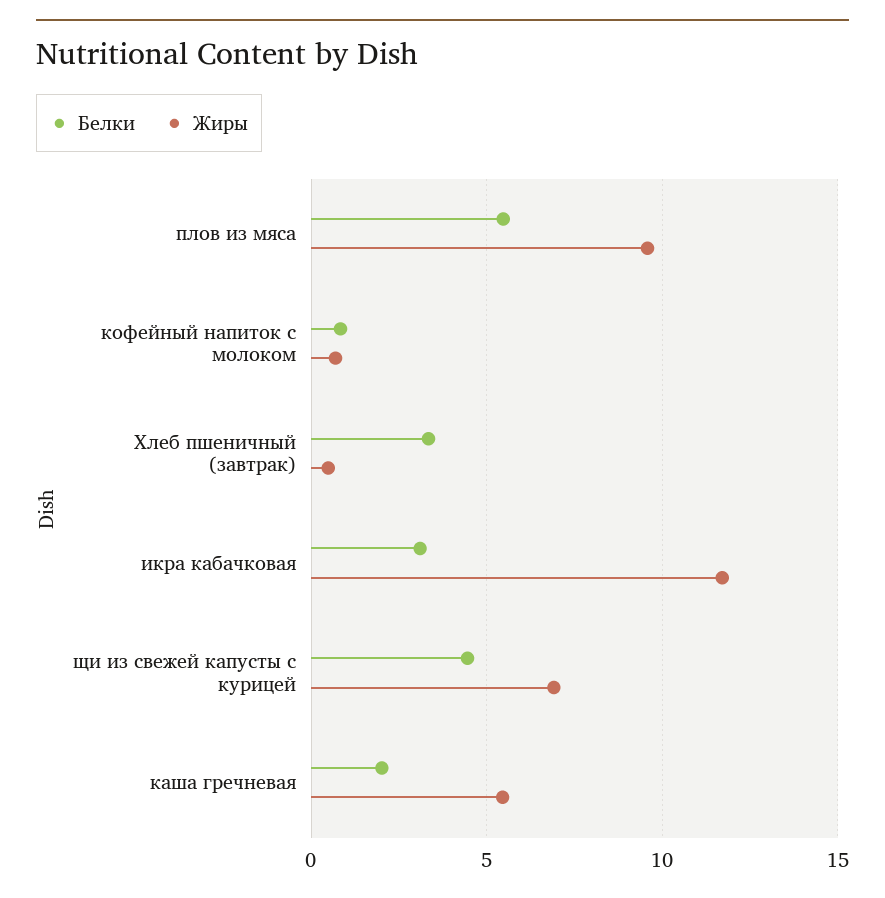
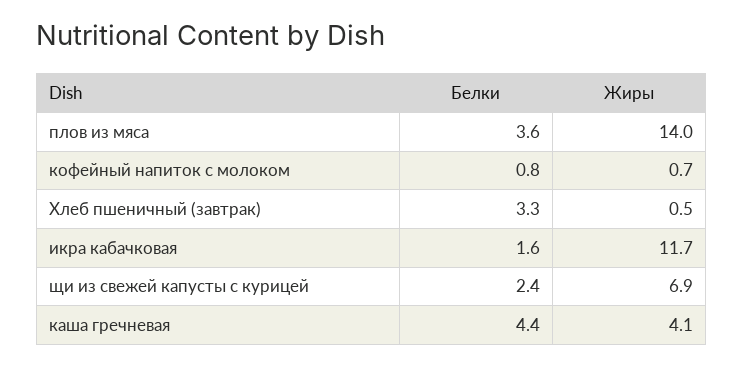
  {
    "Белки": {
-     "плов из мяса": 5.5,
+     "плов из мяса": 3.6,
      "кофейный напиток с молоком": 0.8,
      "Хлеб пшеничный (завтрак)": 3.3,
-     "икра кабачковая": 3,
+     "икра кабачковая": 1.6,
-     "щи из свежей капусты с курицей": 4.5,
+     "щи из свежей капусты с курицей": 2.4,
-     "каша гречневая": 2
+     "каша гречневая": 4.4
    },
    "Жиры": {
-     "плов из мяса": 9.5,
+     "плов из мяса": 14,
      "кофейный напиток с молоком": 0.7,
      "Хлеб пшеничный (завтрак)": 0.5,
      "икра кабачковая": 11.7,
      "щи из свежей капусты с курицей": 6.9,
-     "каша гречневая": 5.5
+     "каша гречневая": 4.1
    }
  }

